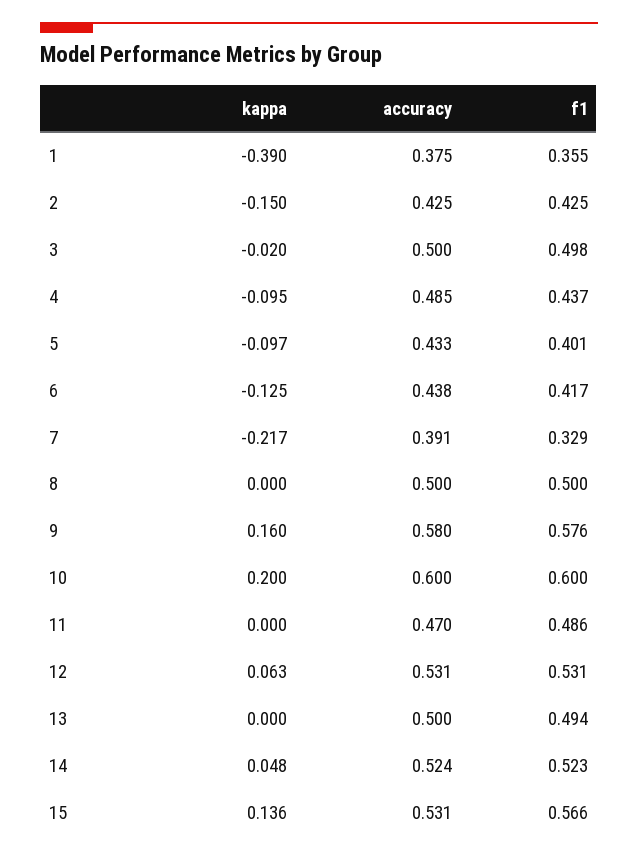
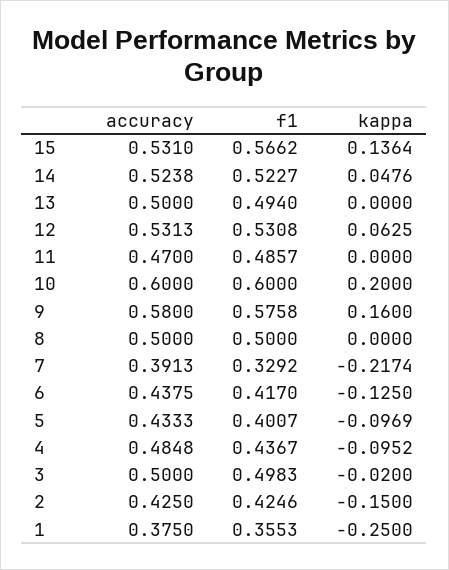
  {
    "kappa": {
-     "1": -0.39,
+     "1": -0.25,
      "2": -0.15,
      "3": -0.02,
      "4": -0.0952,
      "5": -0.0969,
      "6": -0.125,
      "7": -0.2174,
      "8": 0,
      "9": 0.16,
      "10": 0.2,
      "11": 0,
      "12": 0.0625,
      "13": 0,
      "14": 0.0476,
      "15": 0.1364
    },
    "accuracy": {
      "1": 0.375,
      "2": 0.425,
      "3": 0.5,
      "4": 0.4848,
      "5": 0.4333,
      "6": 0.4375,
      "7": 0.3913,
      "8": 0.5,
      "9": 0.58,
      "10": 0.6,
      "11": 0.47,
      "12": 0.5313,
      "13": 0.5,
      "14": 0.5238,
      "15": 0.531
    },
    "f1": {
      "1": 0.3553,
      "2": 0.4246,
      "3": 0.4983,
      "4": 0.4367,
      "5": 0.4007,
      "6": 0.417,
      "7": 0.3292,
      "8": 0.5,
      "9": 0.5758,
      "10": 0.6,
      "11": 0.4857,
      "12": 0.5308,
      "13": 0.494,
      "14": 0.5227,
      "15": 0.5662
    }
  }

